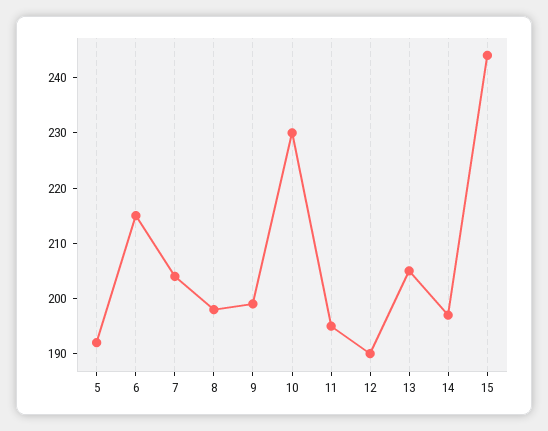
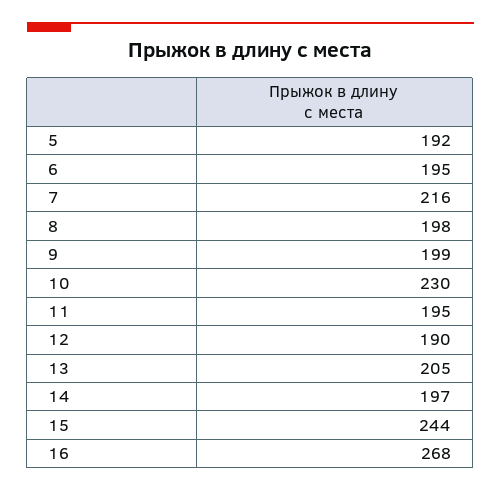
  {
    "5": 192,
-   "6": 215,
+   "6": 195,
-   "7": 205,
+   "7": 216,
    "8": 198,
    "9": 199,
    "10": 230,
    "11": 195,
    "12": 190,
    "13": 205,
    "14": 197,
-   "15": 244
+   "15": 244,
+   "16": 268
  }

